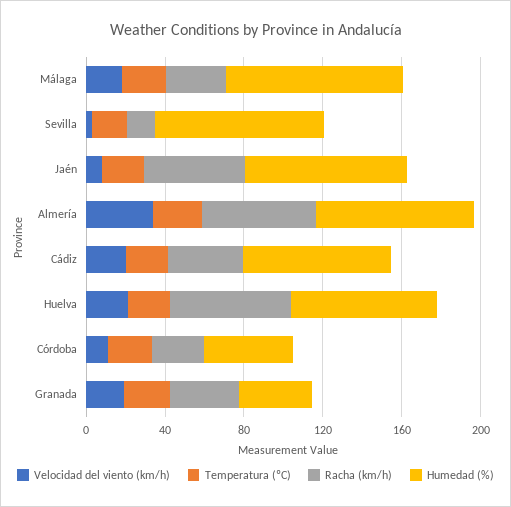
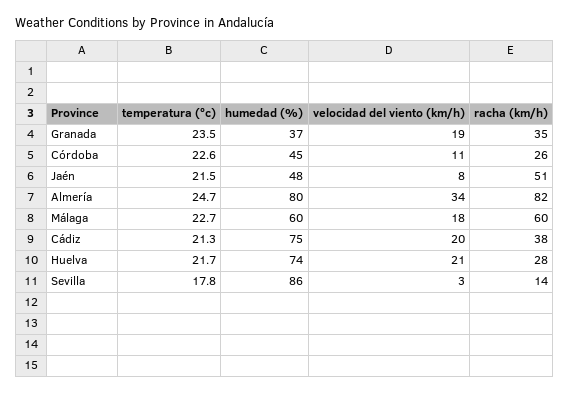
  {
    "Velocidad del viento (km/h)": {
      "Málaga": 18,
      "Sevilla": 3,
      "Jaén": 8,
      "Almería": 34,
      "Cádiz": 20,
      "Huelva": 21,
      "Córdoba": 11,
      "Granada": 19
    },
    "Temperatura (ºC)": {
      "Málaga": 22.7,
      "Sevilla": 17.8,
      "Jaén": 21.5,
      "Almería": 24.7,
      "Cádiz": 21.3,
      "Huelva": 21.7,
      "Córdoba": 22.6,
      "Granada": 23.5
    },
    "Racha (km/h)": {
-     "Málaga": 30,
+     "Málaga": 60,
      "Sevilla": 14,
      "Jaén": 51,
-     "Almería": 60,
+     "Almería": 82,
      "Cádiz": 38,
-     "Huelva": 60,
+     "Huelva": 28,
      "Córdoba": 26,
      "Granada": 35
    },
    "Humedad (%)": {
-     "Málaga": 90,
+     "Málaga": 60,
      "Sevilla": 86,
-     "Jaén": 80,
+     "Jaén": 48,
      "Almería": 80,
      "Cádiz": 75,
      "Huelva": 74,
      "Córdoba": 45,
      "Granada": 37
    }
  }

